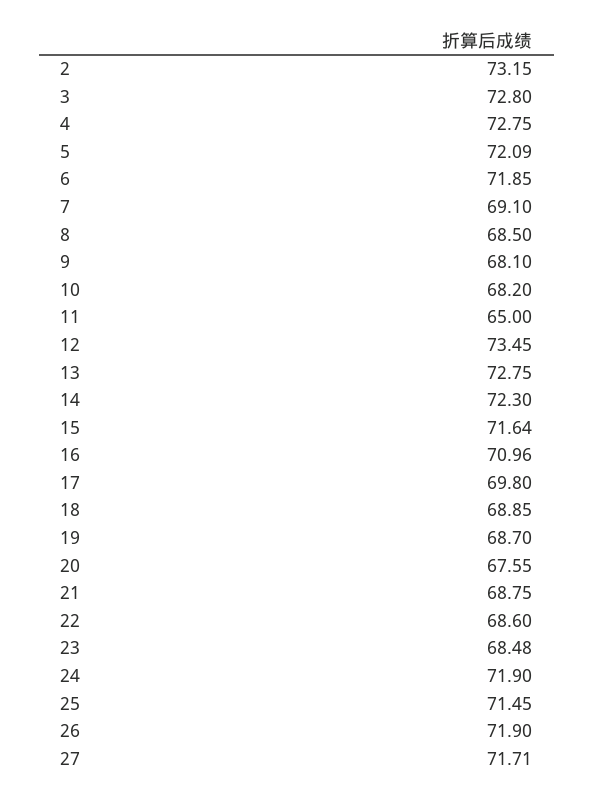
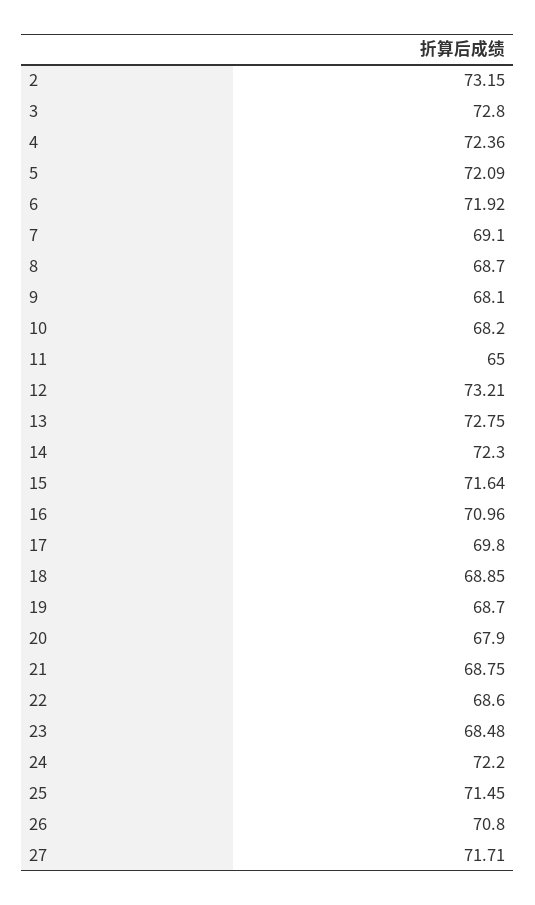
  {
    "2": 73.15,
    "3": 72.8,
-   "4": 72.75,
+   "4": 72.36,
    "5": 72.09,
-   "6": 71.85,
+   "6": 71.92,
    "7": 69.1,
-   "8": 68.5,
+   "8": 68.7,
    "9": 68.1,
    "10": 68.2,
    "11": 65,
-   "12": 73.45,
+   "12": 73.21,
    "13": 72.75,
    "14": 72.3,
    "15": 71.64,
    "16": 70.96,
    "17": 69.8,
    "18": 68.85,
    "19": 68.7,
-   "20": 67.55,
+   "20": 67.9,
    "21": 68.75,
    "22": 68.6,
    "23": 68.48,
-   "24": 71.9,
+   "24": 72.2,
    "25": 71.45,
-   "26": 71.9,
+   "26": 70.8,
    "27": 71.71
  }

